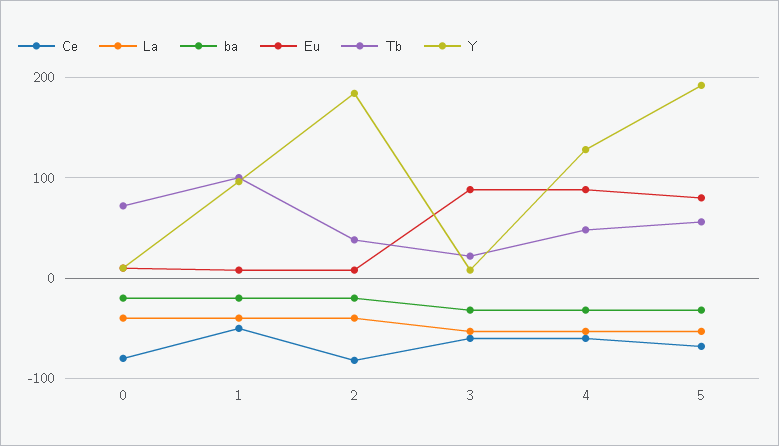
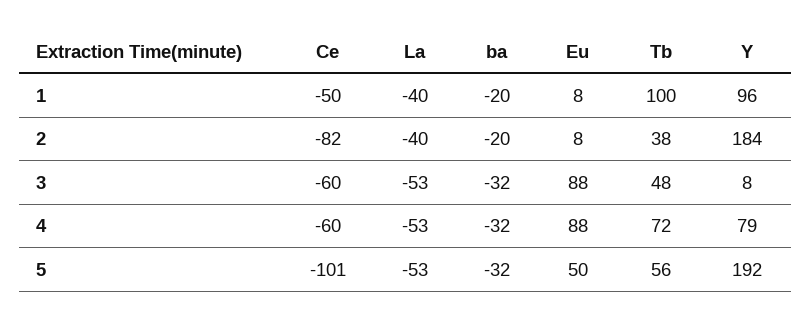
  {
    "Ce": {
-     "0": -80,
      "1": -50,
      "2": -82,
      "3": -60,
      "4": -60,
-     "5": -70
+     "5": -101
    },
    "La": {
-     "0": -40,
      "1": -40,
      "2": -40,
      "3": -53,
      "4": -53,
      "5": -53
    },
    "ba": {
-     "0": -20,
      "1": -20,
      "2": -20,
      "3": -32,
      "4": -32,
      "5": -32
    },
    "Eu": {
-     "0": 10,
      "1": 8,
      "2": 8,
      "3": 88,
      "4": 88,
-     "5": 80
+     "5": 50
    },
    "Tb": {
-     "0": 70,
      "1": 100,
      "2": 38,
-     "3": 20,
+     "3": 48,
-     "4": 50,
+     "4": 72,
      "5": 56
    },
    "Y": {
-     "0": 10,
      "1": 96,
      "2": 184,
      "3": 8,
-     "4": 130,
+     "4": 79,
      "5": 192
    }
  }

